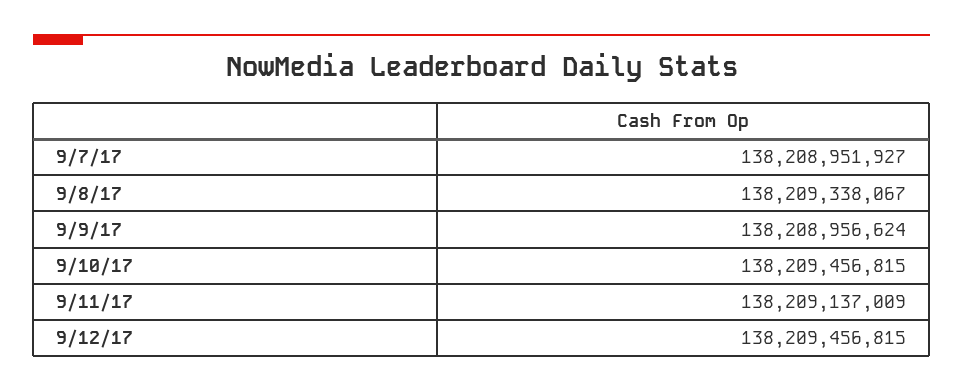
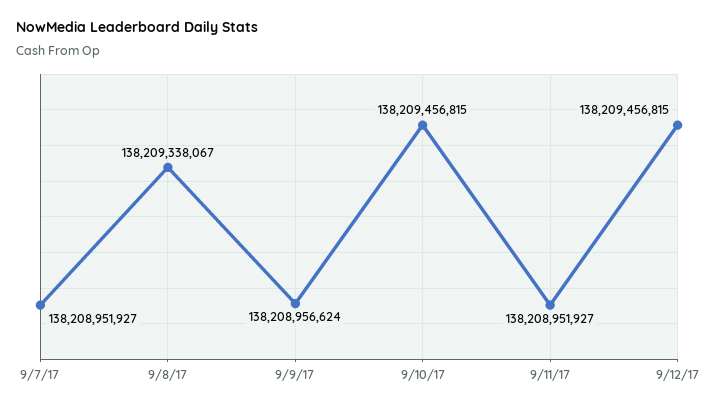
  {
    "9/7/17": 138208951927,
    "9/8/17": 138209338067,
    "9/9/17": 138208956624,
    "9/10/17": 138209456815,
-   "9/11/17": 138209137009,
+   "9/11/17": 138208951927,
    "9/12/17": 138209456815
  }

